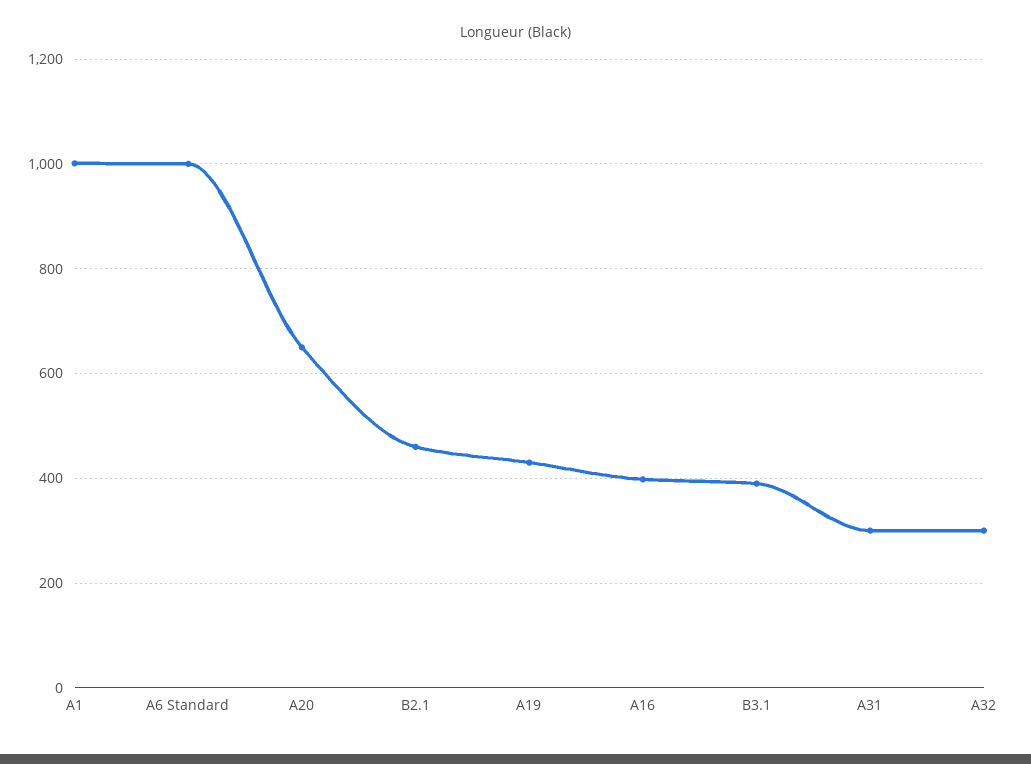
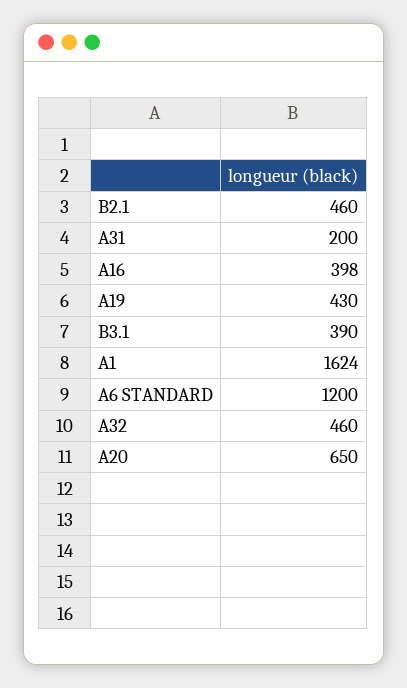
  {
-   "A1": 1000,
+   "A1": 1624,
-   "A6 Standard": 1000,
+   "A6 Standard": 1200,
    "A20": 650,
    "B2.1": 460,
    "A19": 430,
    "A16": 398,
    "B3.1": 390,
-   "A31": 300,
+   "A31": 200,
-   "A32": 300
+   "A32": 460
  }

